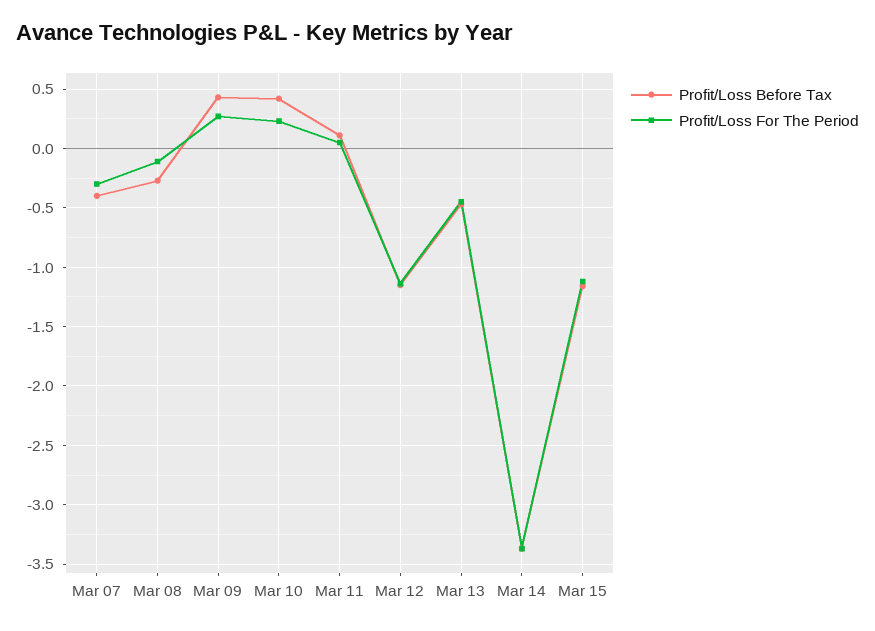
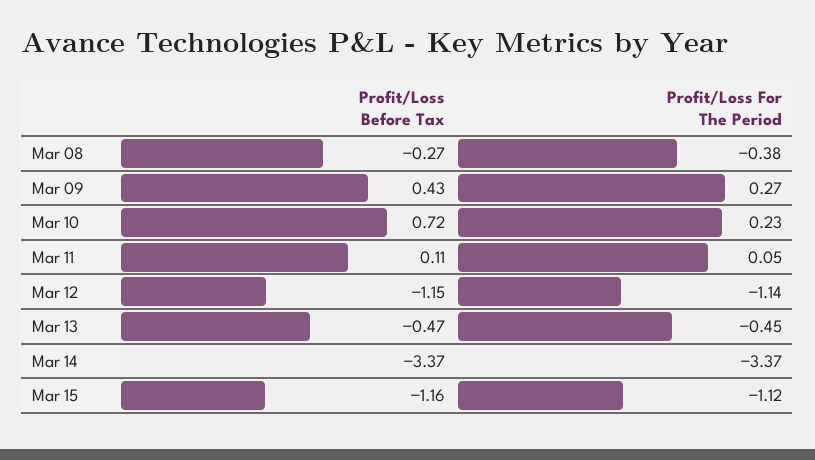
  {
    "Profit/Loss Before Tax": {
-     "Mar 07": -0.4,
      "Mar 08": -0.27,
      "Mar 09": 0.43,
-     "Mar 10": 0.4,
+     "Mar 10": 0.72,
      "Mar 11": 0.11,
      "Mar 12": -1.15,
      "Mar 13": -0.47,
      "Mar 14": -3.37,
      "Mar 15": -1.16
    },
    "Profit/Loss For The Period": {
-     "Mar 07": -0.3,
-     "Mar 08": -0.1,
+     "Mar 08": -0.38,
      "Mar 09": 0.27,
      "Mar 10": 0.23,
      "Mar 11": 0.05,
      "Mar 12": -1.14,
      "Mar 13": -0.45,
      "Mar 14": -3.37,
      "Mar 15": -1.12
    }
  }

